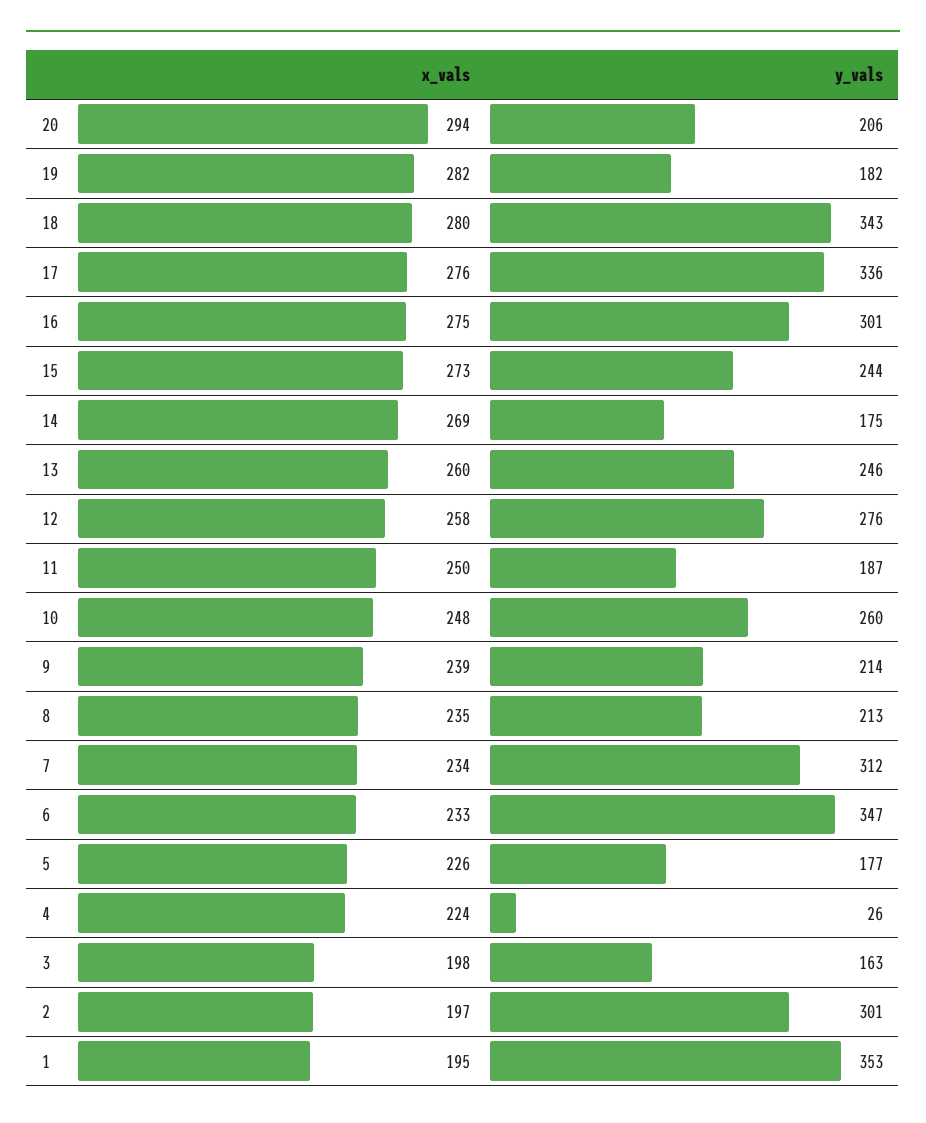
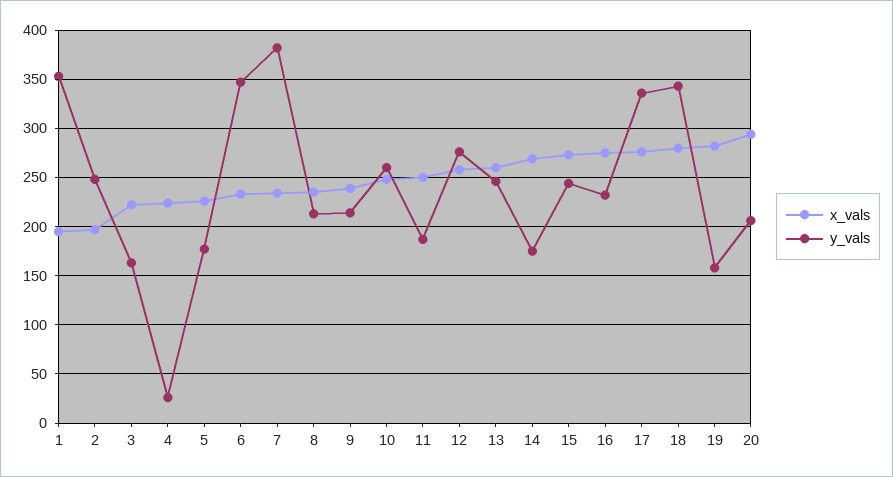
  {
    "x_vals": {
      "20": 294,
      "19": 282,
      "18": 280,
      "17": 276,
      "16": 275,
      "15": 273,
      "14": 269,
      "13": 260,
      "12": 258,
      "11": 250,
      "10": 248,
      "9": 239,
      "8": 235,
      "7": 234,
      "6": 233,
      "5": 226,
      "4": 224,
-     "3": 198,
+     "3": 220,
      "2": 197,
      "1": 195
    },
    "y_vals": {
      "20": 206,
-     "19": 182,
+     "19": 160,
      "18": 343,
      "17": 336,
-     "16": 301,
+     "16": 230,
      "15": 244,
      "14": 175,
      "13": 246,
      "12": 276,
      "11": 187,
      "10": 260,
      "9": 214,
      "8": 213,
-     "7": 312,
+     "7": 380,
      "6": 347,
      "5": 177,
      "4": 26,
      "3": 163,
-     "2": 301,
+     "2": 250,
      "1": 353
    }
  }

